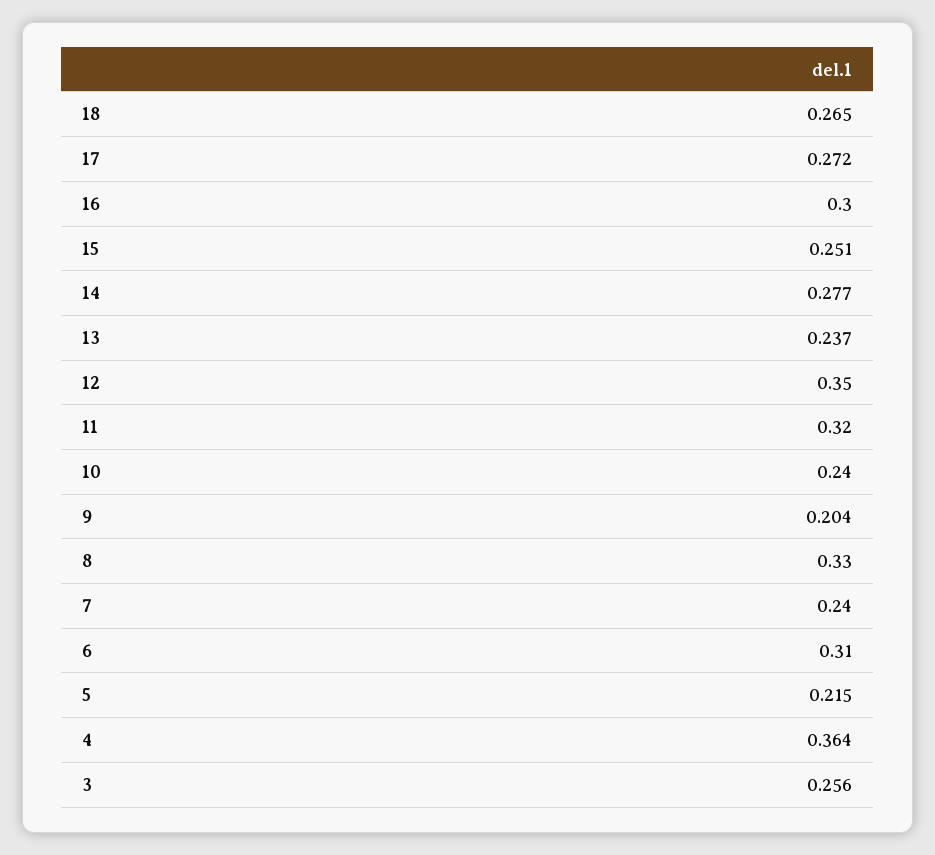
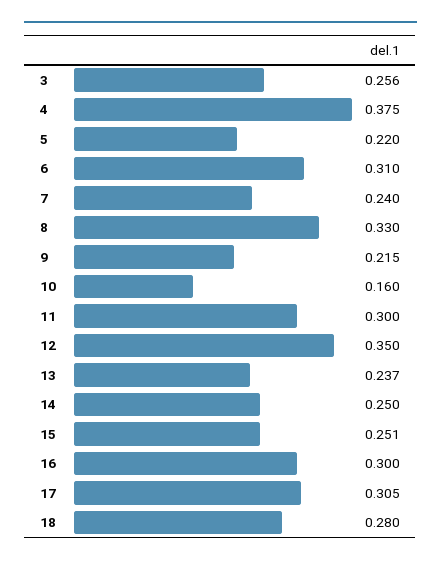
  {
-   "18": 0.265,
+   "18": 0.28,
-   "17": 0.272,
+   "17": 0.305,
    "16": 0.3,
    "15": 0.251,
-   "14": 0.277,
+   "14": 0.25,
    "13": 0.237,
    "12": 0.35,
-   "11": 0.32,
+   "11": 0.3,
-   "10": 0.24,
+   "10": 0.16,
-   "9": 0.204,
+   "9": 0.215,
    "8": 0.33,
    "7": 0.24,
    "6": 0.31,
-   "5": 0.215,
+   "5": 0.22,
-   "4": 0.364,
+   "4": 0.375,
    "3": 0.256
  }

